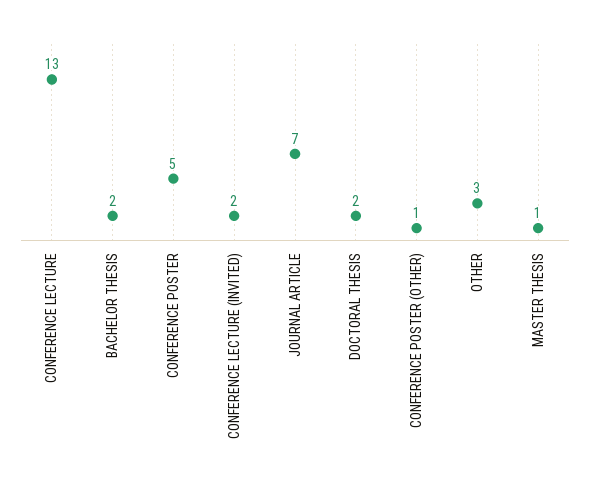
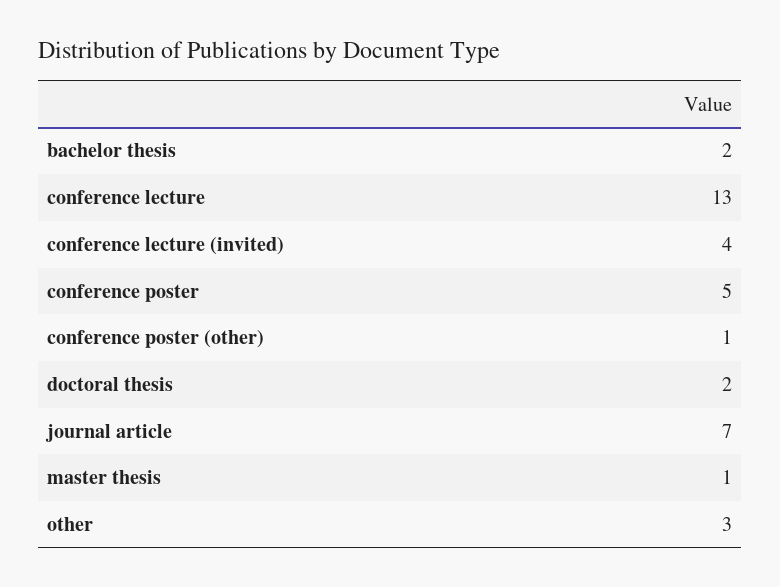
  {
    "CONFERENCE LECTURE": 13,
    "BACHELOR THESIS": 2,
    "CONFERENCE POSTER": 5,
-   "CONFERENCE LECTURE (INVITED)": 2,
+   "CONFERENCE LECTURE (INVITED)": 4,
    "JOURNAL ARTICLE": 7,
    "DOCTORAL THESIS": 2,
    "CONFERENCE POSTER (OTHER)": 1,
    "OTHER": 3,
    "MASTER THESIS": 1
  }

